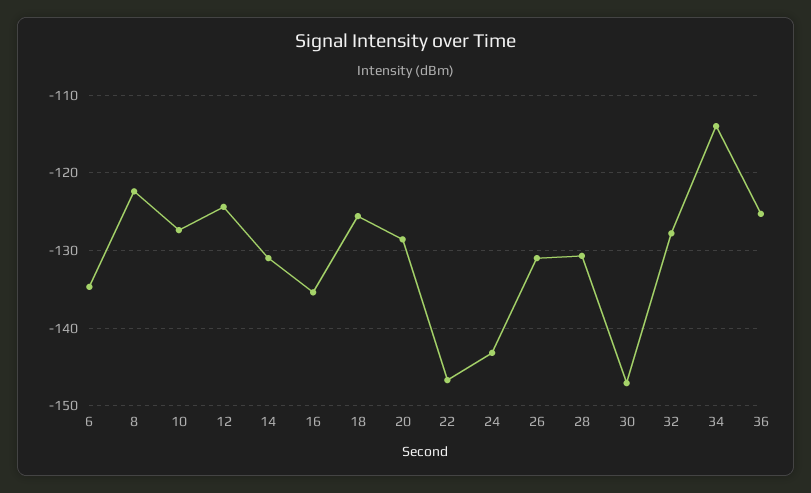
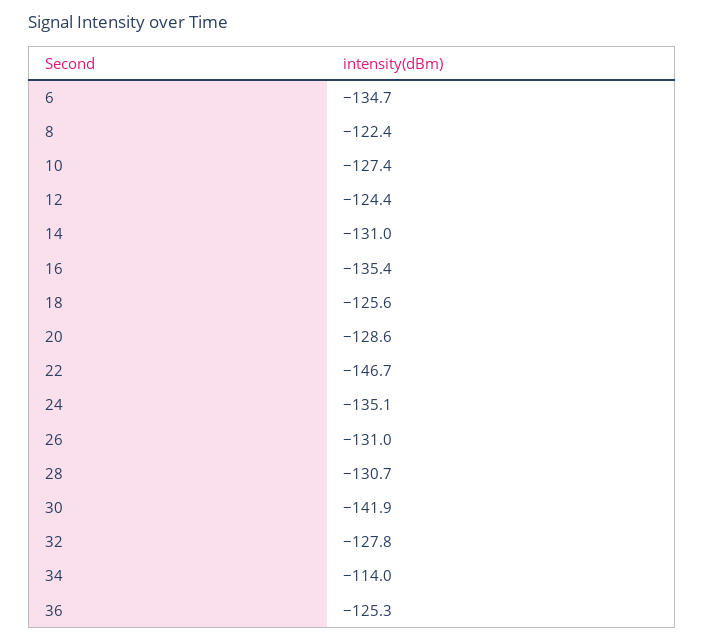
  {
    "6": -134.7,
    "8": -122.4,
    "10": -127.4,
    "12": -124.4,
    "14": -131,
    "16": -135.4,
    "18": -125.6,
    "20": -128.6,
    "22": -146.7,
-   "24": -143,
+   "24": -135.1,
    "26": -131,
    "28": -130.7,
-   "30": -147,
+   "30": -141.9,
    "32": -127.8,
    "34": -114,
    "36": -125.3
  }

